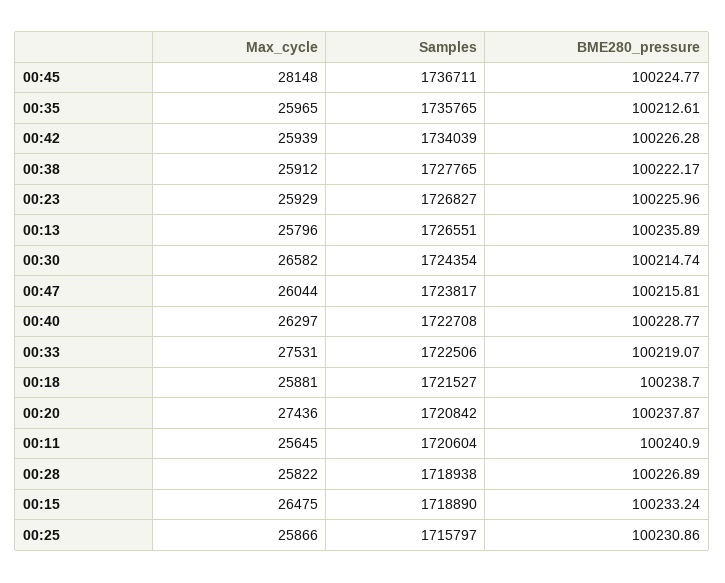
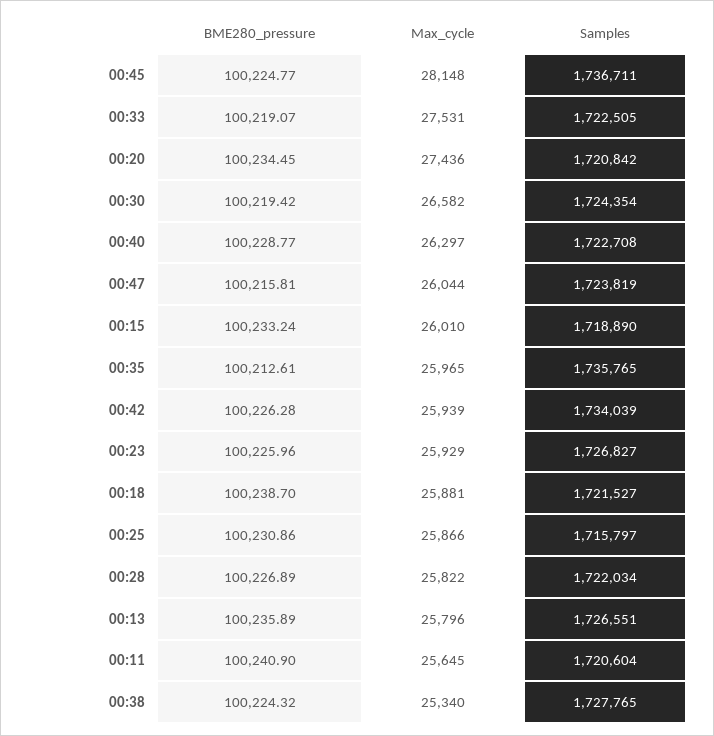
  {
    "Max_cycle": {
      "00:45": 28148,
      "00:35": 25965,
      "00:42": 25939,
-     "00:38": 25912,
+     "00:38": 25340,
      "00:23": 25929,
      "00:13": 25796,
      "00:30": 26582,
      "00:47": 26044,
      "00:40": 26297,
      "00:33": 27531,
      "00:18": 25881,
      "00:20": 27436,
      "00:11": 25645,
      "00:28": 25822,
-     "00:15": 26475,
+     "00:15": 26010,
      "00:25": 25866
    },
    "Samples": {
      "00:45": 1736711,
      "00:35": 1735765,
      "00:42": 1734039,
      "00:38": 1727765,
      "00:23": 1726827,
      "00:13": 1726551,
      "00:30": 1724354,
-     "00:47": 1723817,
+     "00:47": 1723819,
      "00:40": 1722708,
-     "00:33": 1722506,
+     "00:33": 1722505,
      "00:18": 1721527,
      "00:20": 1720842,
      "00:11": 1720604,
-     "00:28": 1718938,
+     "00:28": 1722034,
      "00:15": 1718890,
      "00:25": 1715797
    },
    "BME280_pressure": {
      "00:45": 100224.77,
      "00:35": 100212.61,
      "00:42": 100226.28,
-     "00:38": 100222.17,
+     "00:38": 100224.32,
      "00:23": 100225.96,
      "00:13": 100235.89,
-     "00:30": 100214.74,
+     "00:30": 100219.42,
      "00:47": 100215.81,
      "00:40": 100228.77,
      "00:33": 100219.07,
      "00:18": 100238.7,
-     "00:20": 100237.87,
+     "00:20": 100234.45,
      "00:11": 100240.9,
      "00:28": 100226.89,
      "00:15": 100233.24,
      "00:25": 100230.86
    }
  }

